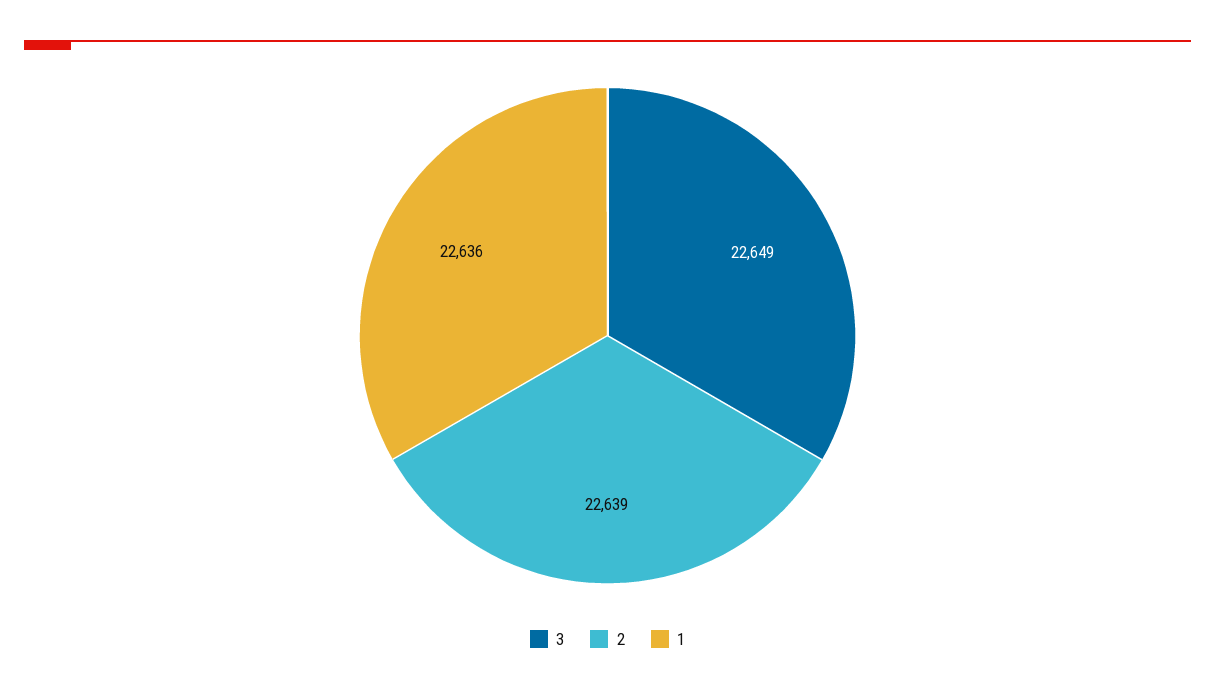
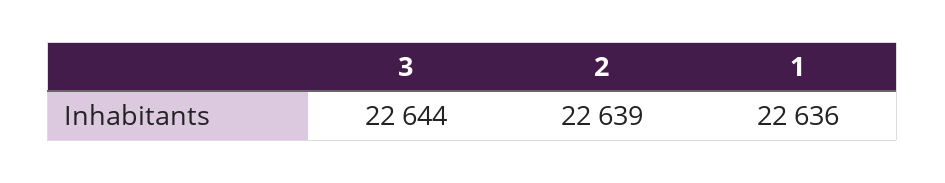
  {
-   "3": 22649,
+   "3": 22644,
    "2": 22639,
    "1": 22636
  }

